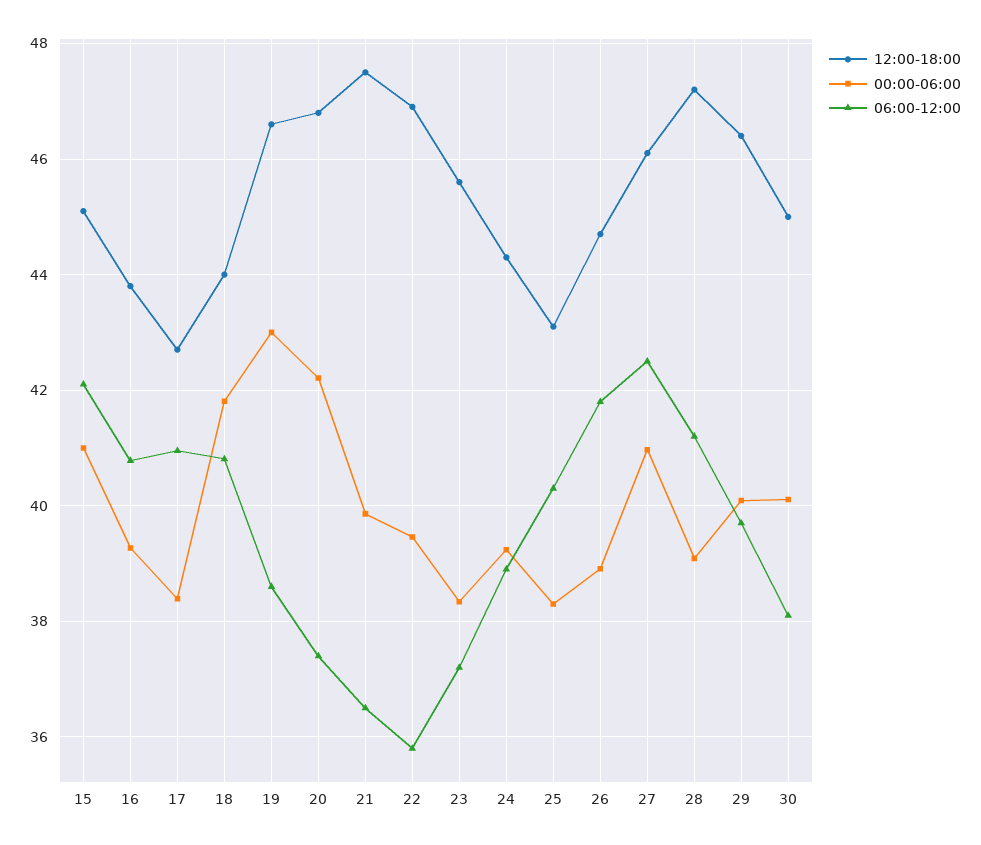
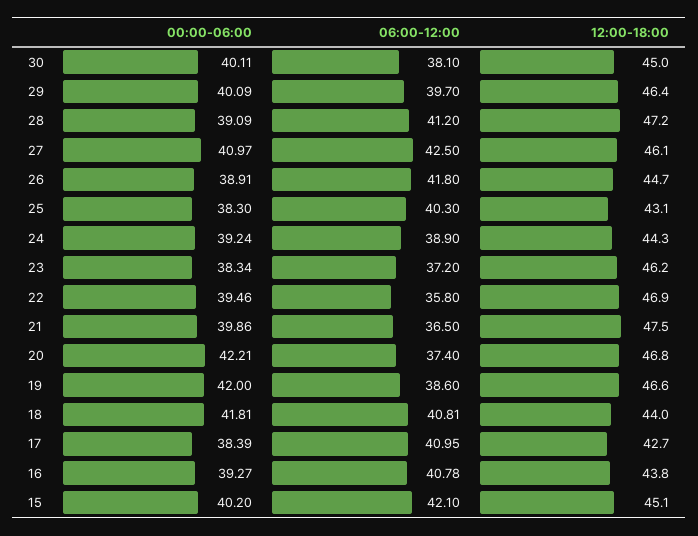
  {
    "12:00-18:00": {
      "15": 45.1,
      "16": 43.8,
      "17": 42.7,
      "18": 44,
      "19": 46.6,
      "20": 46.8,
      "21": 47.5,
      "22": 46.9,
-     "23": 45.6,
+     "23": 46.2,
      "24": 44.3,
      "25": 43.1,
      "26": 44.7,
      "27": 46.1,
      "28": 47.2,
      "29": 46.4,
      "30": 45
    },
    "00:00-06:00": {
-     "15": 41,
+     "15": 40.2,
      "16": 39.27,
      "17": 38.39,
      "18": 41.81,
-     "19": 43,
+     "19": 42,
      "20": 42.21,
      "21": 39.86,
      "22": 39.46,
      "23": 38.34,
      "24": 39.24,
      "25": 38.3,
      "26": 38.91,
      "27": 40.97,
      "28": 39.09,
      "29": 40.09,
      "30": 40.11
    },
    "06:00-12:00": {
      "15": 42.1,
      "16": 40.78,
      "17": 40.95,
      "18": 40.81,
      "19": 38.6,
      "20": 37.4,
      "21": 36.5,
      "22": 35.8,
      "23": 37.2,
      "24": 38.9,
      "25": 40.3,
      "26": 41.8,
      "27": 42.5,
      "28": 41.2,
      "29": 39.7,
      "30": 38.1
    }
  }

